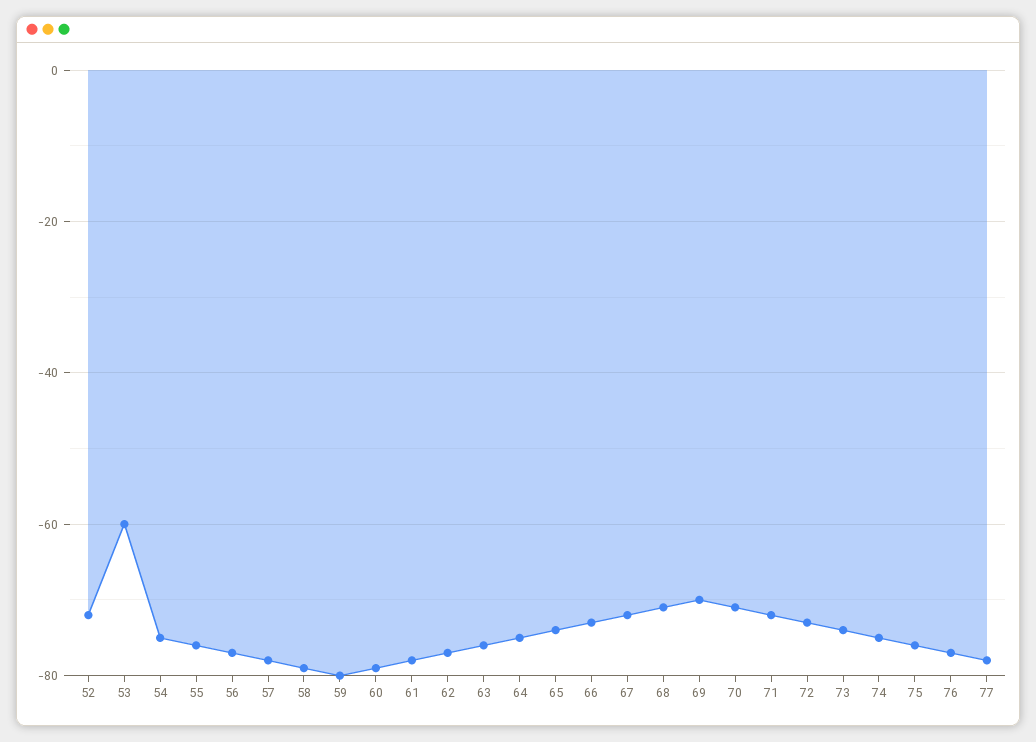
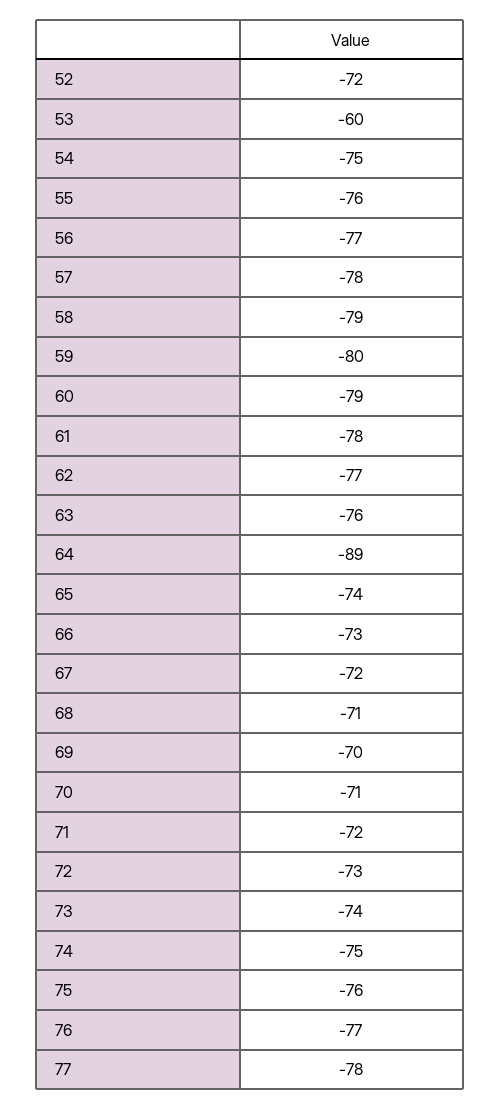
  {
    "52": -72,
    "53": -60,
    "54": -75,
    "55": -76,
    "56": -77,
    "57": -78,
    "58": -79,
    "59": -80,
    "60": -79,
    "61": -78,
    "62": -77,
    "63": -76,
-   "64": -75,
+   "64": -89,
    "65": -74,
    "66": -73,
    "67": -72,
    "68": -71,
    "69": -70,
    "70": -71,
    "71": -72,
    "72": -73,
    "73": -74,
    "74": -75,
    "75": -76,
    "76": -77,
    "77": -78
  }

